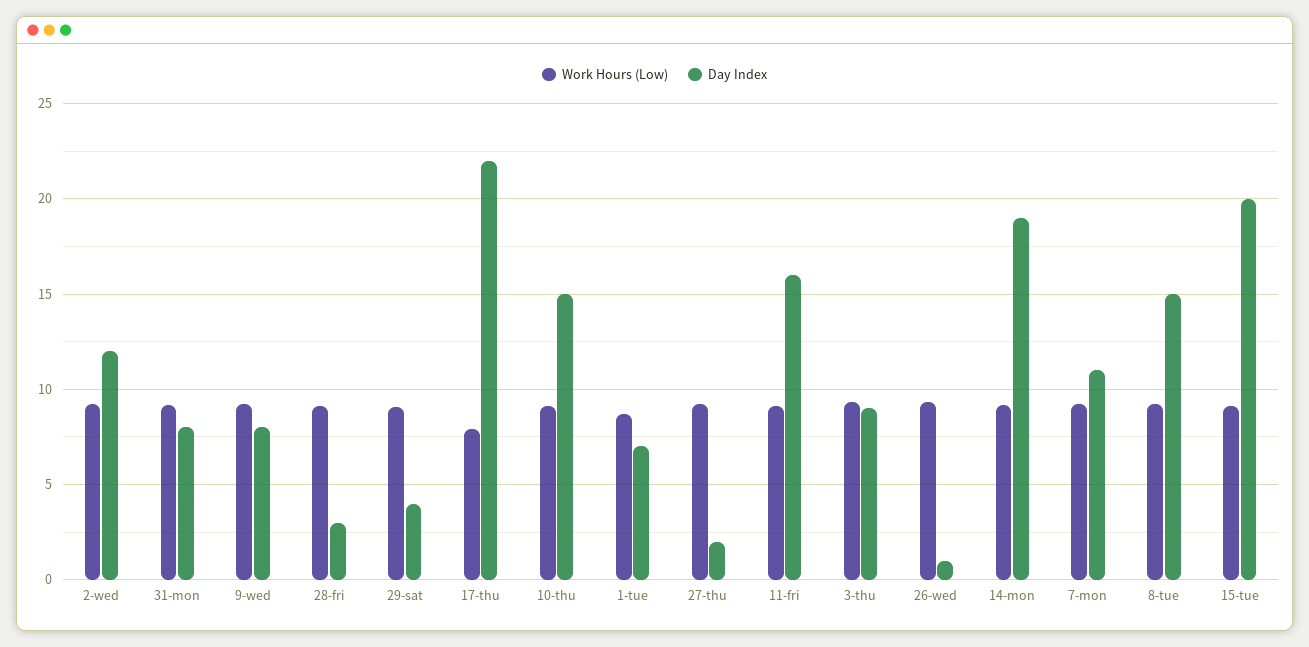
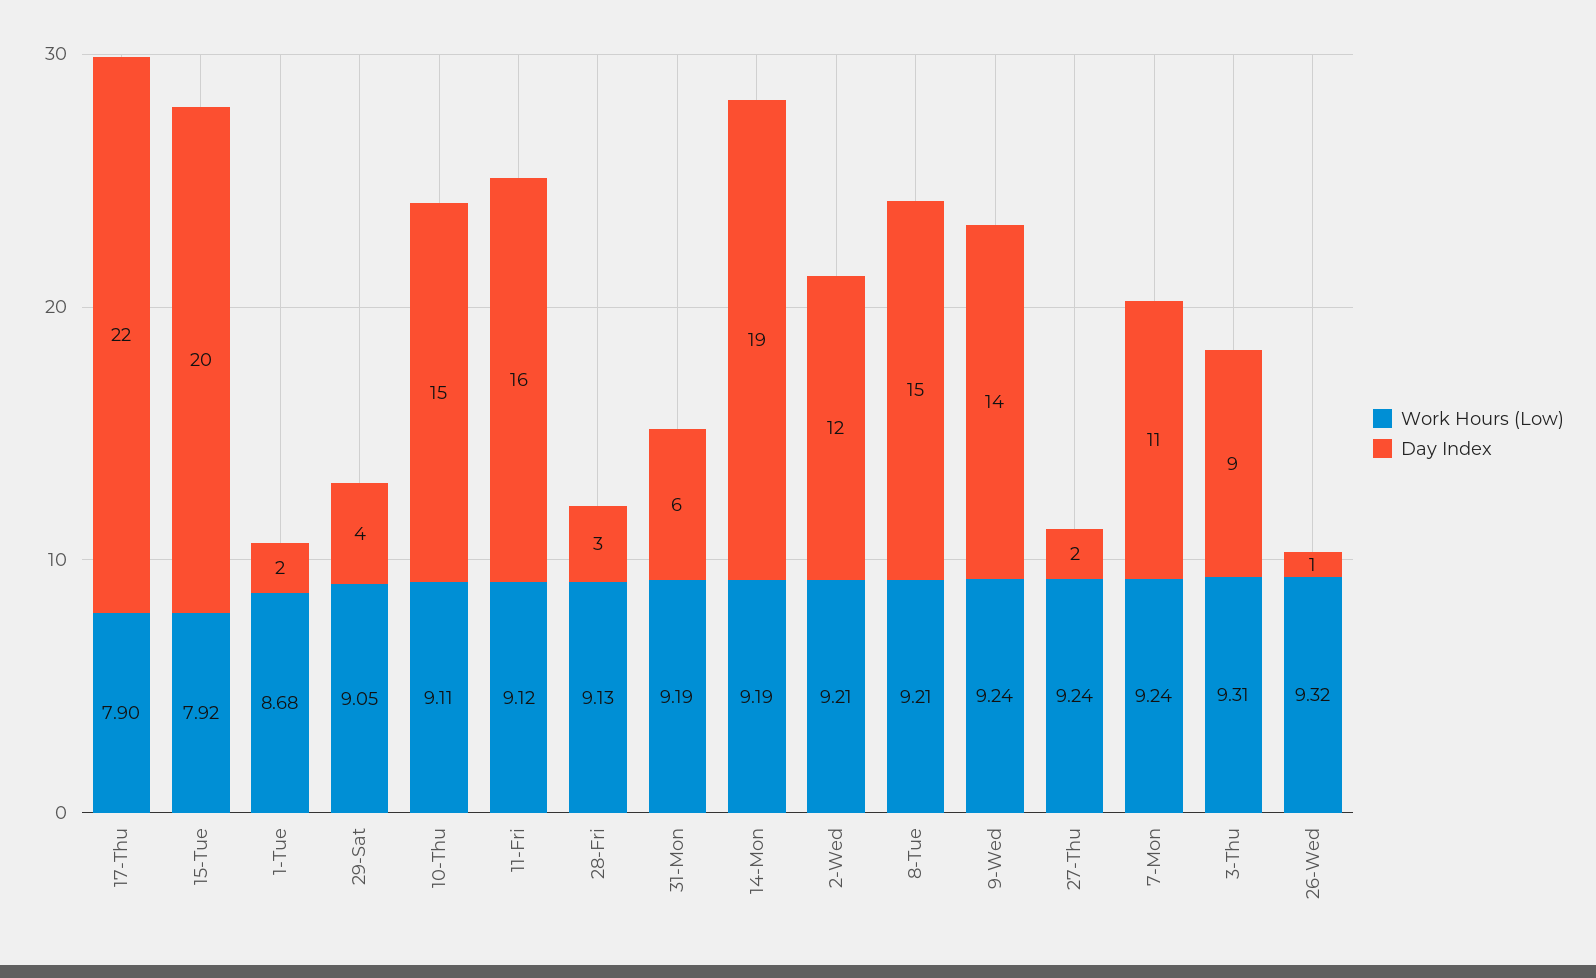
  {
    "Work Hours (Low)": {
      "2-wed": 9.21,
      "31-mon": 9.19,
      "9-wed": 9.24,
      "28-fri": 9.13,
      "29-sat": 9.05,
      "17-thu": 7.9,
      "10-thu": 9.11,
      "1-tue": 8.68,
      "27-thu": 9.24,
      "11-fri": 9.12,
      "3-thu": 9.31,
      "26-wed": 9.32,
      "14-mon": 9.19,
      "7-mon": 9.24,
      "8-tue": 9.21,
-     "15-tue": 9
+     "15-tue": 7.92
    },
    "Day Index": {
      "2-wed": 12,
-     "31-mon": 8,
+     "31-mon": 6,
-     "9-wed": 8,
+     "9-wed": 14,
      "28-fri": 3,
      "29-sat": 4,
      "17-thu": 22,
      "10-thu": 15,
-     "1-tue": 7,
+     "1-tue": 2,
      "27-thu": 2,
      "11-fri": 16,
      "3-thu": 9,
      "26-wed": 1,
      "14-mon": 19,
      "7-mon": 11,
      "8-tue": 15,
      "15-tue": 20
    }
  }

